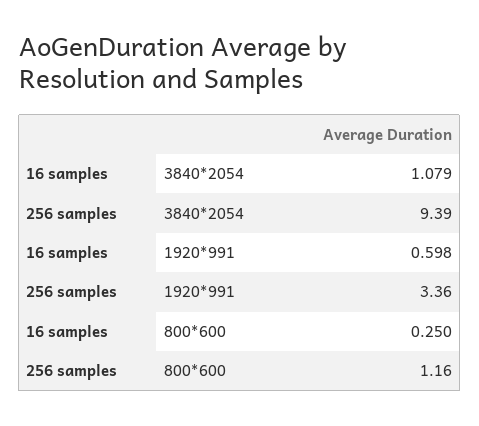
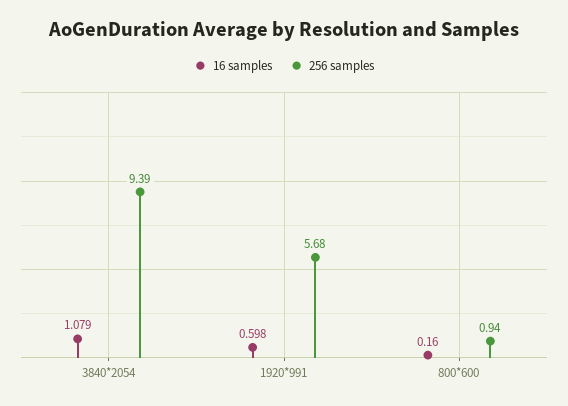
  {
    "16 samples": {
      "3840*2054": 1.079,
      "1920*991": 0.598,
-     "800*600": 0.25
+     "800*600": 0.16
    },
    "256 samples": {
      "3840*2054": 9.39,
-     "1920*991": 3.36,
+     "1920*991": 5.68,
-     "800*600": 1.16
+     "800*600": 0.94
    }
  }

